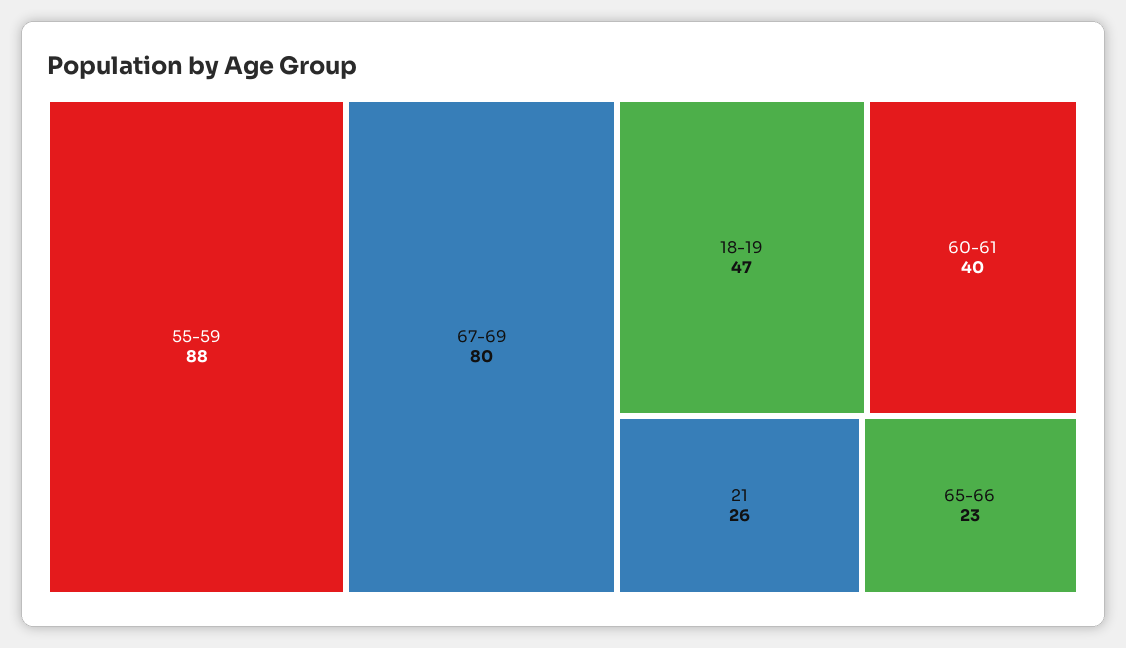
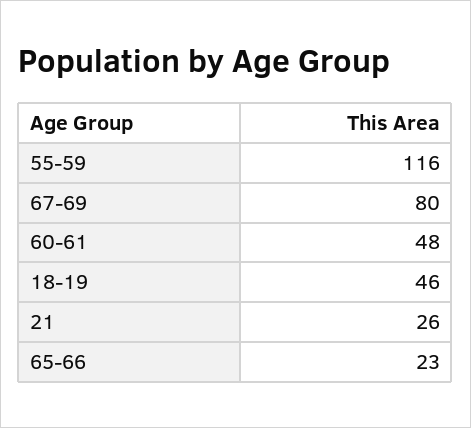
  {
-   "55-59": 88,
+   "55-59": 116,
    "67-69": 80,
-   "18-19": 47,
+   "18-19": 46,
-   "60-61": 40,
+   "60-61": 48,
    "21": 26,
    "65-66": 23
  }

